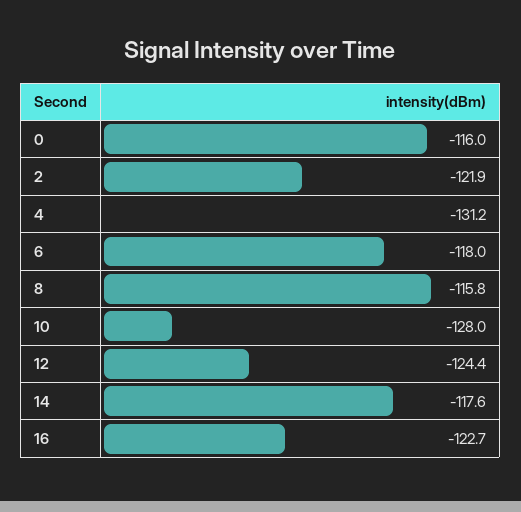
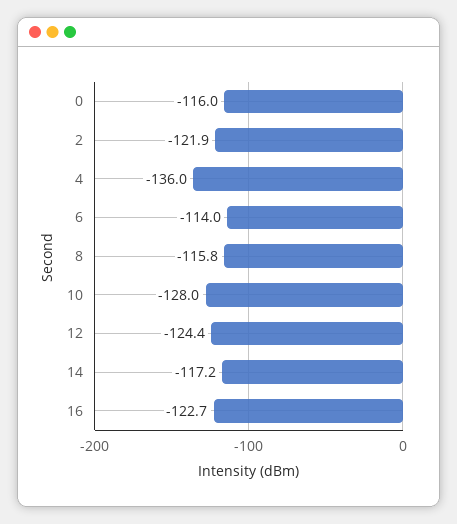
  {
    "0": -116,
    "2": -121.9,
-   "4": -131.2,
+   "4": -136,
-   "6": -118,
+   "6": -114,
    "8": -115.8,
    "10": -128,
    "12": -124.4,
-   "14": -117.6,
+   "14": -117.2,
    "16": -122.7
  }

